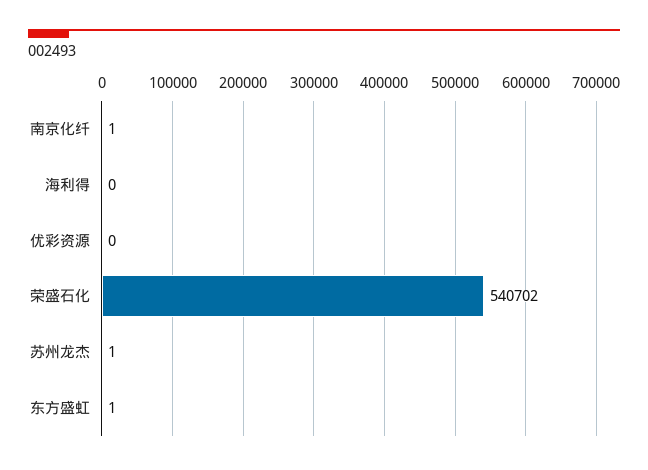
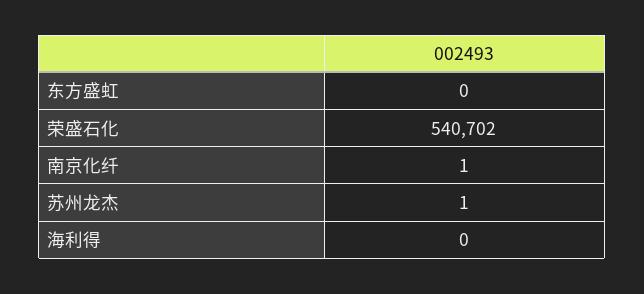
  {
    "南京化纤": 1,
    "海利得": 0,
-   "优彩资源": 0,
    "荣盛石化": 540702,
    "苏州龙杰": 1,
-   "东方盛虹": 1
+   "东方盛虹": 0
  }

